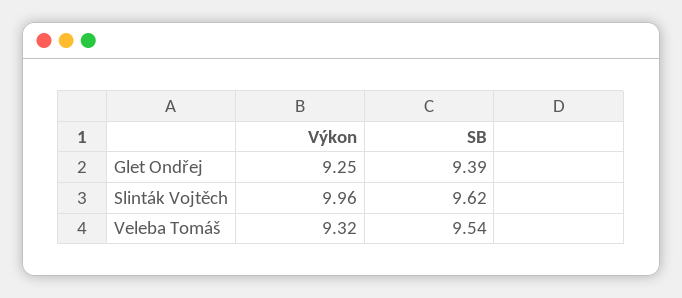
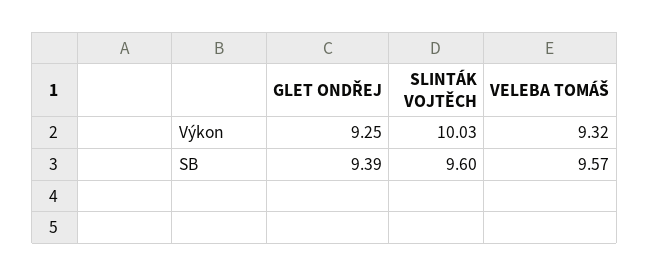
  {
    "Výkon": {
      "Glet Ondřej": 9.25,
-     "Slinták Vojtěch": 9.96,
+     "Slinták Vojtěch": 10.03,
      "Veleba Tomáš": 9.32
    },
    "SB": {
      "Glet Ondřej": 9.39,
-     "Slinták Vojtěch": 9.62,
+     "Slinták Vojtěch": 9.6,
-     "Veleba Tomáš": 9.54
+     "Veleba Tomáš": 9.57
    }
  }

